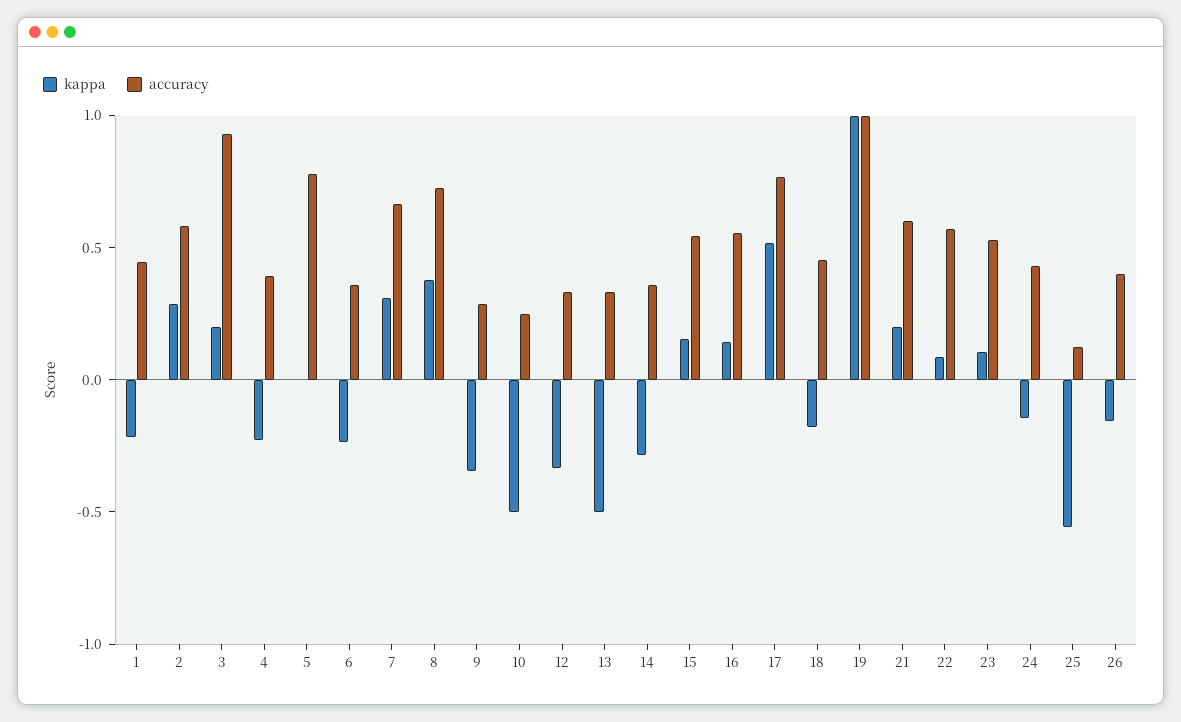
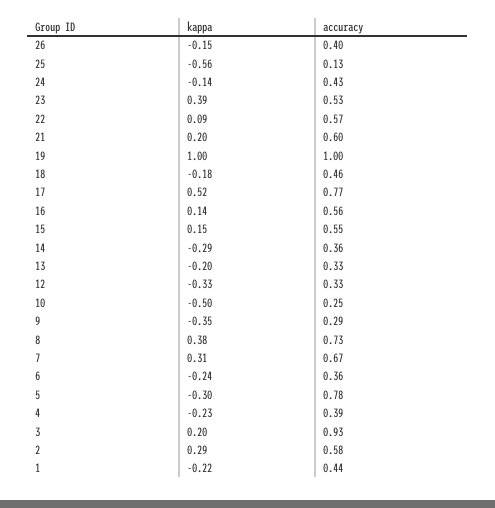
  {
    "kappa": {
      "1": -0.22,
      "2": 0.29,
      "3": 0.2,
      "4": -0.23,
-     "5": 0,
+     "5": -0.3,
      "6": -0.24,
      "7": 0.31,
      "8": 0.38,
      "9": -0.35,
      "10": -0.5,
      "12": -0.33,
-     "13": -0.5,
+     "13": -0.2,
      "14": -0.29,
      "15": 0.15,
      "16": 0.14,
      "17": 0.52,
      "18": -0.18,
      "19": 1,
      "21": 0.2,
      "22": 0.09,
-     "23": 0.1,
+     "23": 0.39,
      "24": -0.14,
      "25": -0.56,
      "26": -0.15
    },
    "accuracy": {
      "1": 0.44,
      "2": 0.58,
      "3": 0.93,
      "4": 0.39,
      "5": 0.78,
      "6": 0.36,
      "7": 0.67,
      "8": 0.73,
      "9": 0.29,
      "10": 0.25,
      "12": 0.33,
      "13": 0.33,
      "14": 0.36,
      "15": 0.55,
      "16": 0.56,
      "17": 0.77,
      "18": 0.46,
      "19": 1,
      "21": 0.6,
      "22": 0.57,
      "23": 0.53,
      "24": 0.43,
      "25": 0.13,
      "26": 0.4
    }
  }

